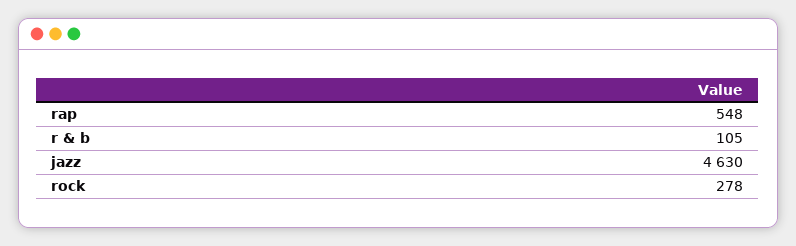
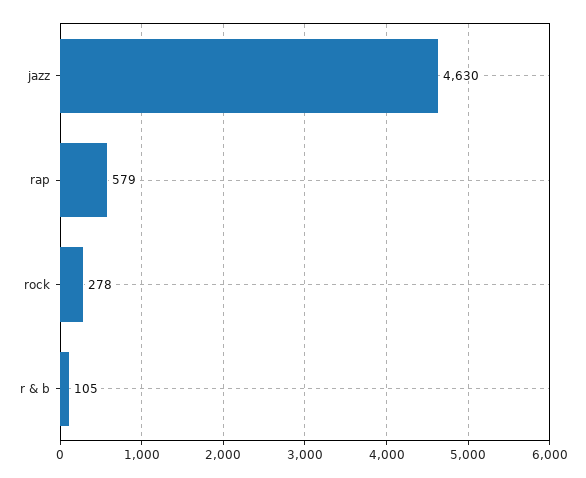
  {
-   "rap": 548,
+   "rap": 579,
    "r & b": 105,
    "jazz": 4630,
    "rock": 278
  }

